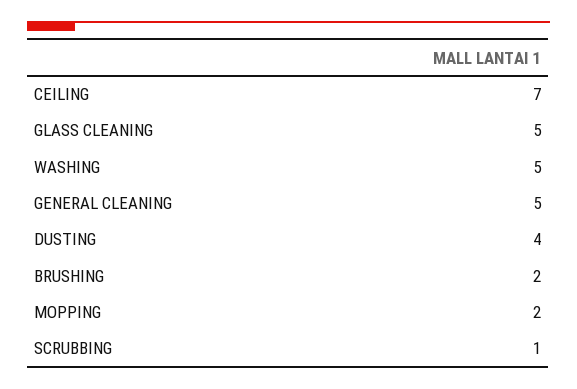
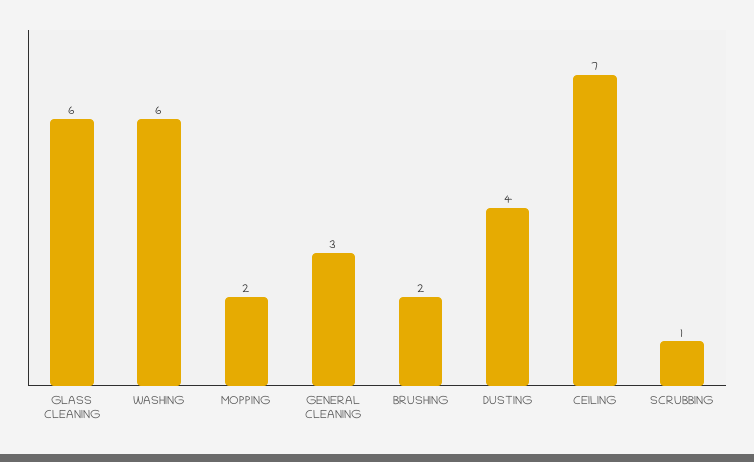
  {
    "CEILING": 7,
-   "GLASS CLEANING": 5,
+   "GLASS CLEANING": 6,
-   "WASHING": 5,
+   "WASHING": 6,
-   "GENERAL CLEANING": 5,
+   "GENERAL CLEANING": 3,
    "DUSTING": 4,
    "BRUSHING": 2,
    "MOPPING": 2,
    "SCRUBBING": 1
  }

